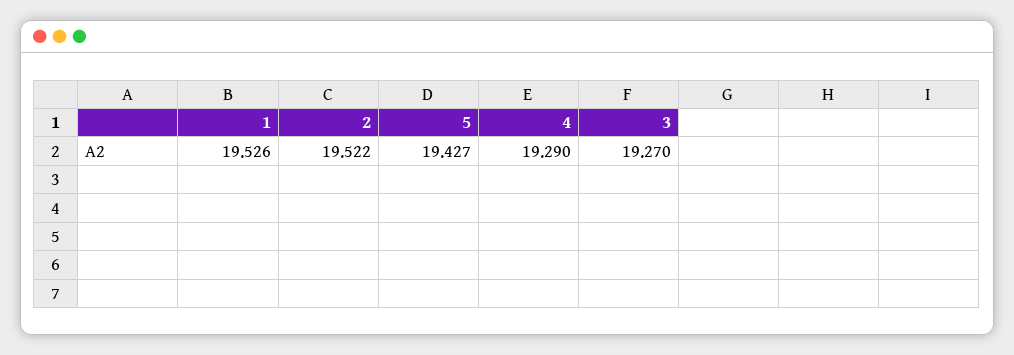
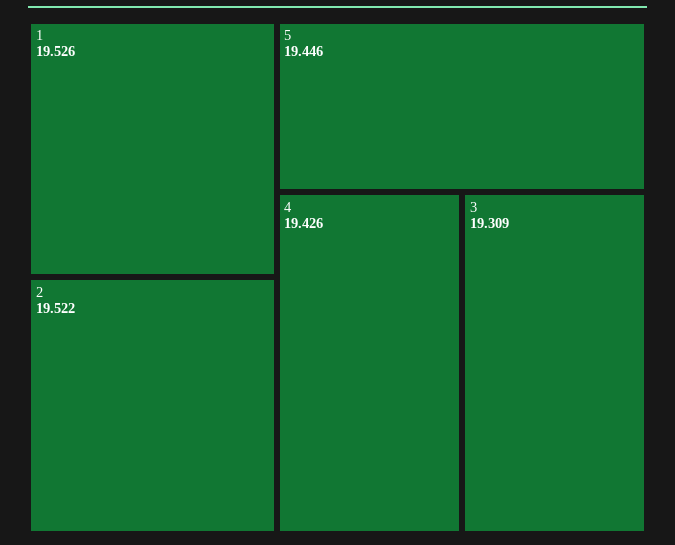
  {
    "1": 19.526,
    "2": 19.522,
-   "5": 19.427,
+   "5": 19.446,
-   "4": 19.29,
+   "4": 19.426,
-   "3": 19.27
+   "3": 19.309
  }

